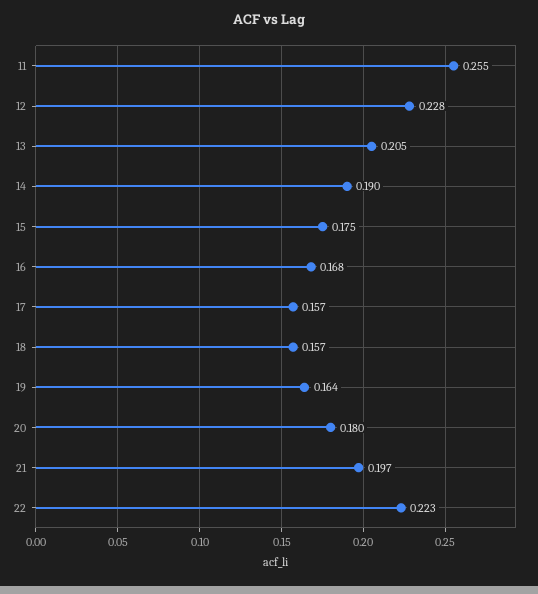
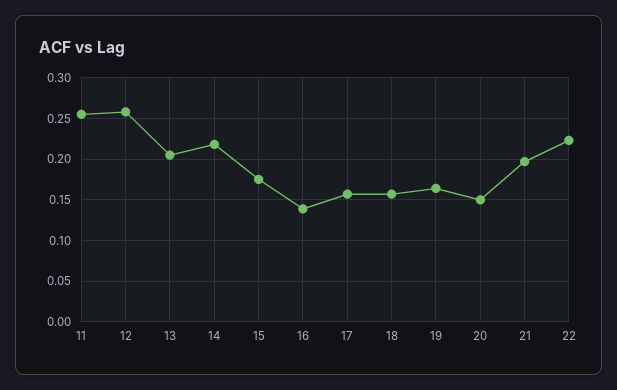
  {
    "11": 0.255,
-   "12": 0.228,
+   "12": 0.26,
    "13": 0.205,
-   "14": 0.19,
+   "14": 0.22,
    "15": 0.175,
-   "16": 0.168,
+   "16": 0.14,
    "17": 0.157,
    "18": 0.157,
    "19": 0.164,
-   "20": 0.18,
+   "20": 0.15,
    "21": 0.197,
    "22": 0.223
  }

